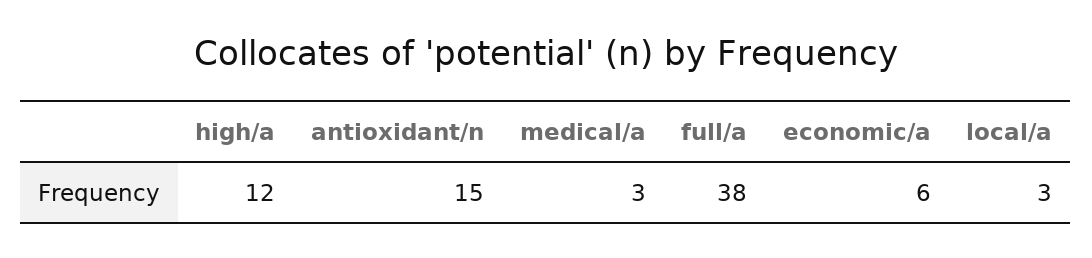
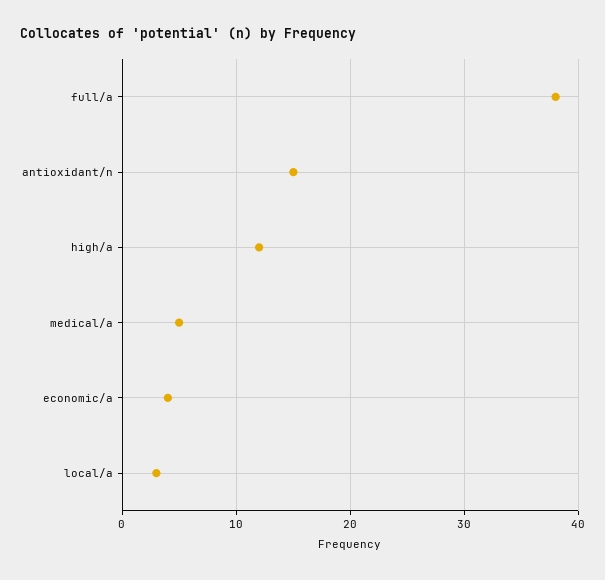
  {
    "high/a": 12,
    "antioxidant/n": 15,
-   "medical/a": 3,
+   "medical/a": 5,
    "full/a": 38,
-   "economic/a": 6,
+   "economic/a": 4,
    "local/a": 3
  }

